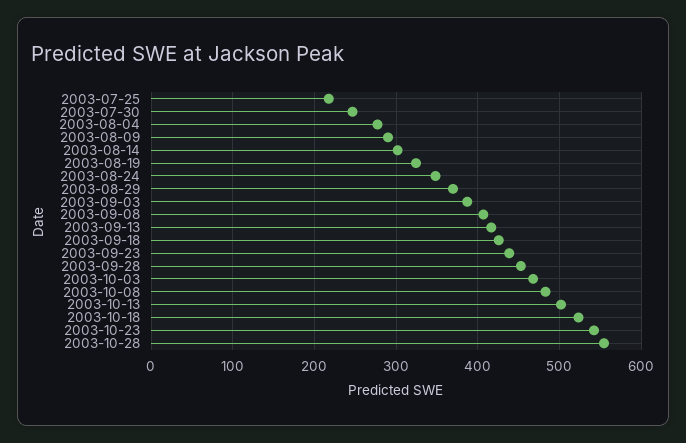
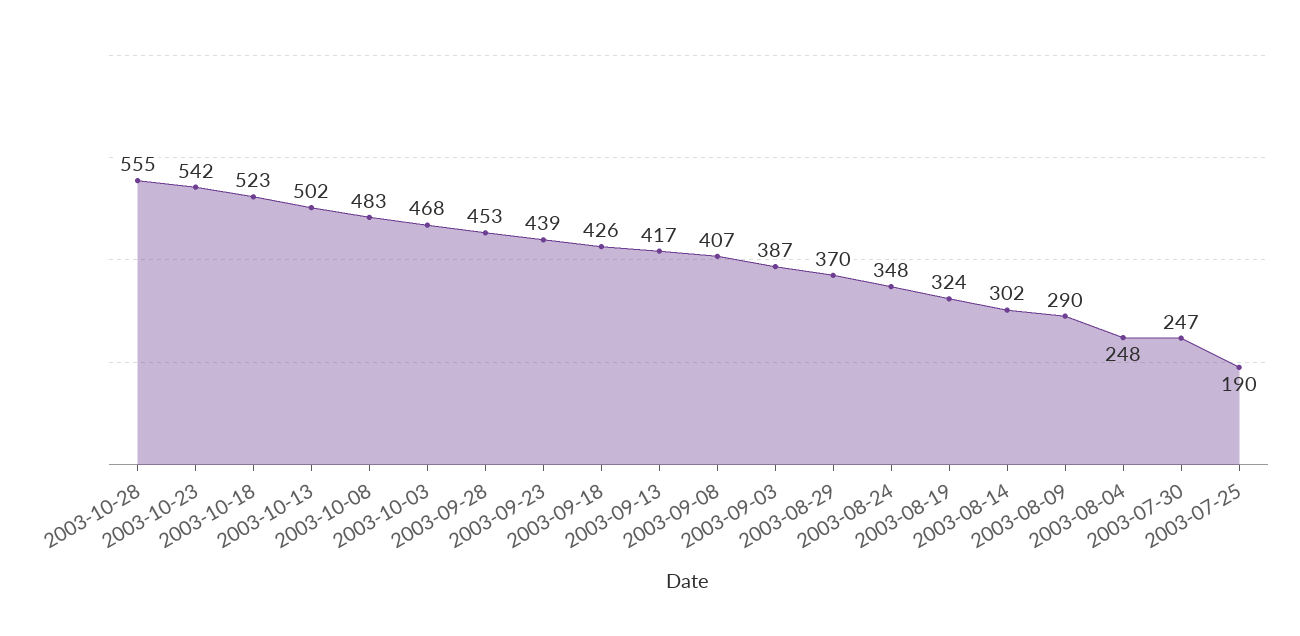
  {
-   "2003-07-25": 220,
+   "2003-07-25": 190,
    "2003-07-30": 247,
-   "2003-08-04": 280,
+   "2003-08-04": 248,
    "2003-08-09": 290,
    "2003-08-14": 302,
    "2003-08-19": 324,
    "2003-08-24": 348,
    "2003-08-29": 370,
    "2003-09-03": 387,
    "2003-09-08": 407,
    "2003-09-13": 417,
    "2003-09-18": 426,
    "2003-09-23": 439,
    "2003-09-28": 453,
    "2003-10-03": 468,
    "2003-10-08": 483,
    "2003-10-13": 502,
    "2003-10-18": 523,
    "2003-10-23": 542,
    "2003-10-28": 555
  }

